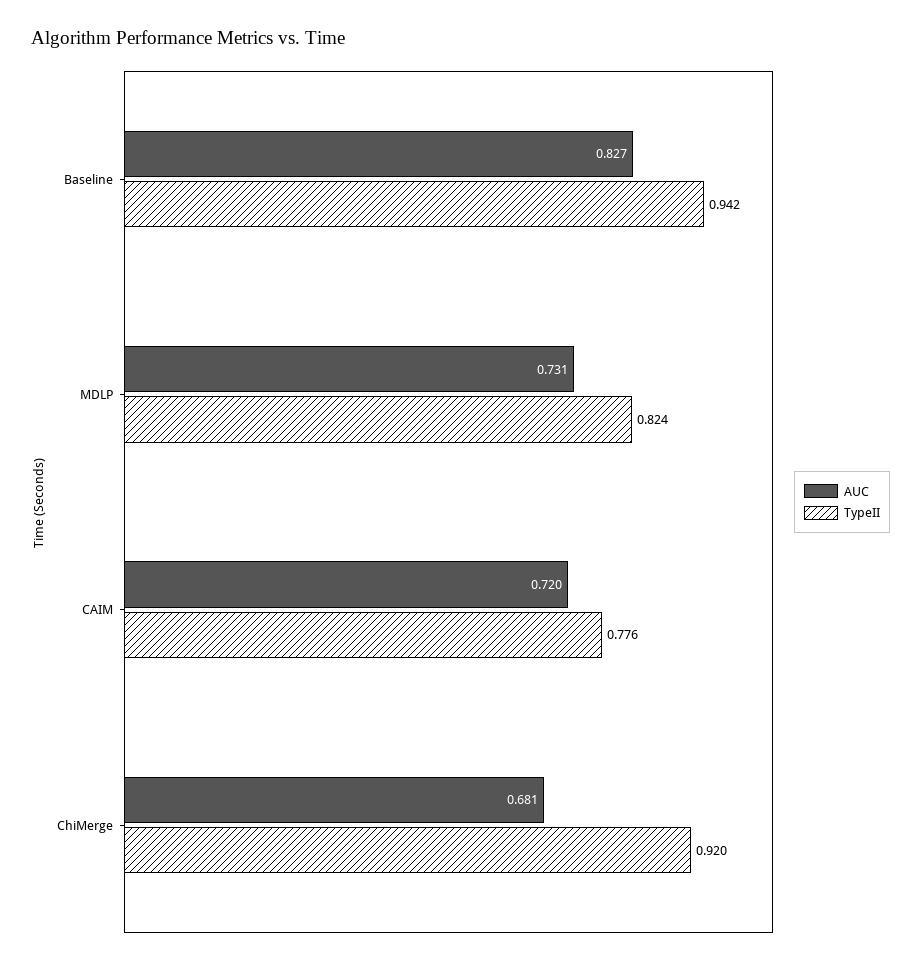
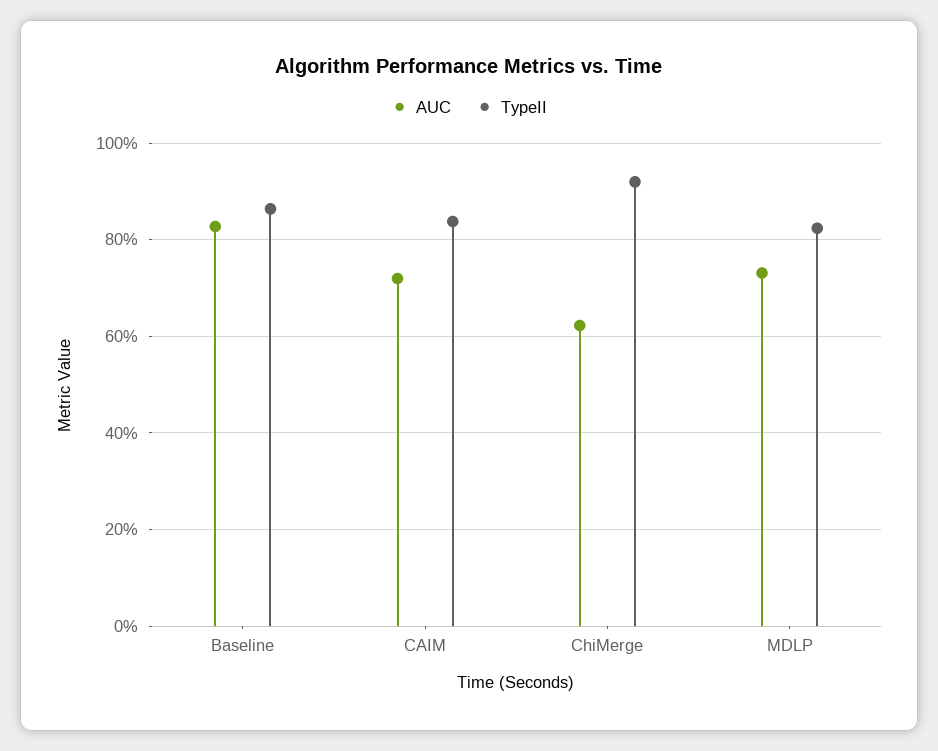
  {
    "AUC": {
      "Baseline": 0.827,
      "MDLP": 0.731,
      "CAIM": 0.72,
-     "ChiMerge": 0.681
+     "ChiMerge": 0.62
    },
    "TypeII": {
-     "Baseline": 0.942,
+     "Baseline": 0.86,
      "MDLP": 0.824,
-     "CAIM": 0.776,
+     "CAIM": 0.84,
      "ChiMerge": 0.92
    }
  }

